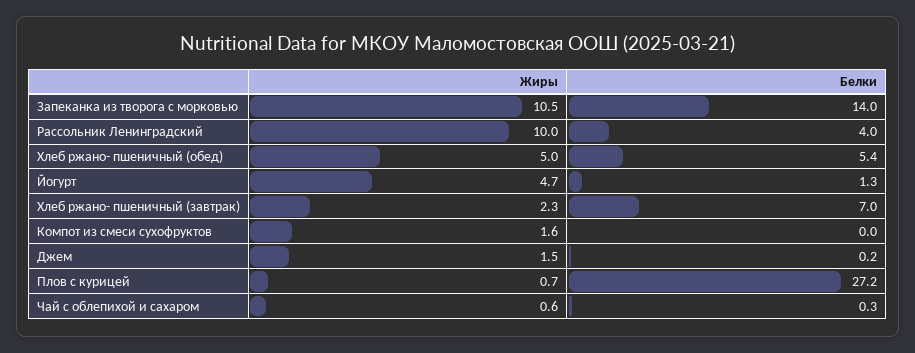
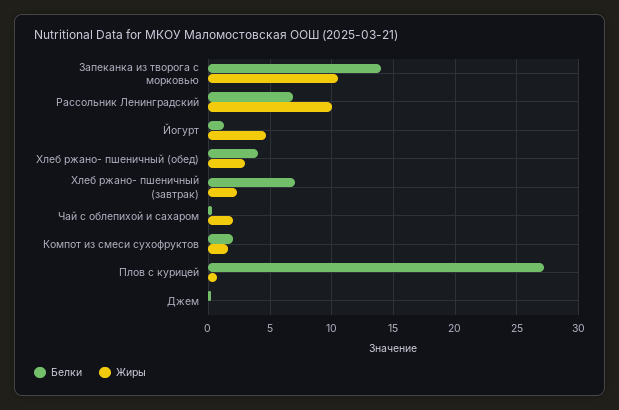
  {
    "Жиры": {
      "Запеканка из творога с морковью": 10.5,
      "Рассольник Ленинградский": 10,
-     "Хлеб ржано- пшеничный (обед)": 5,
+     "Хлеб ржано- пшеничный (обед)": 3,
      "Йогурт": 4.7,
      "Хлеб ржано- пшеничный (завтрак)": 2.3,
      "Компот из смеси сухофруктов": 1.6,
-     "Джем": 1.5,
+     "Джем": 0,
      "Плов с курицей": 0.7,
-     "Чай с облепихой и сахаром": 0.6
+     "Чай с облепихой и сахаром": 2
    },
    "Белки": {
      "Запеканка из творога с морковью": 14,
-     "Рассольник Ленинградский": 4,
+     "Рассольник Ленинградский": 7,
-     "Хлеб ржано- пшеничный (обед)": 5.4,
+     "Хлеб ржано- пшеничный (обед)": 4,
      "Йогурт": 1.3,
      "Хлеб ржано- пшеничный (завтрак)": 7,
-     "Компот из смеси сухофруктов": 0,
+     "Компот из смеси сухофруктов": 2,
      "Джем": 0.2,
      "Плов с курицей": 27.2,
      "Чай с облепихой и сахаром": 0.3
    }
  }

